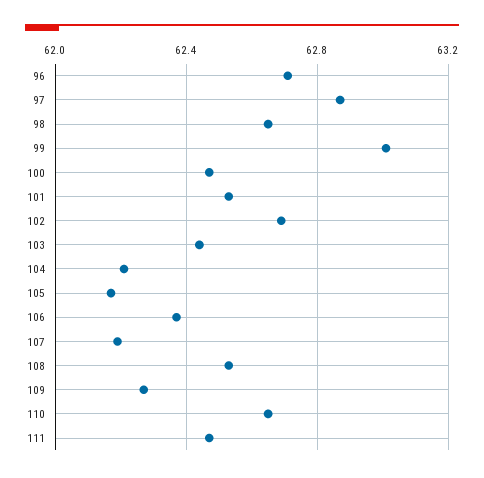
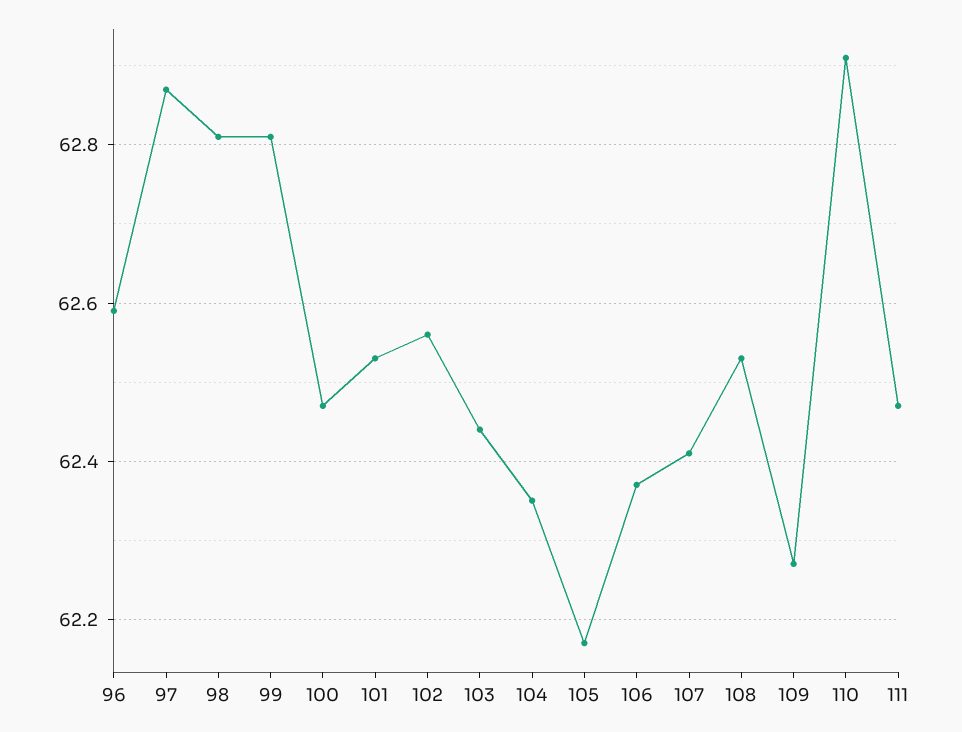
  {
-   "96": 62.7,
+   "96": 62.6,
    "97": 62.85,
-   "98": 62.65,
+   "98": 62.8,
-   "99": 63,
+   "99": 62.8,
    "100": 62.45,
    "101": 62.55,
-   "102": 62.7,
+   "102": 62.55,
    "103": 62.45,
-   "104": 62.2,
+   "104": 62.35,
    "105": 62.15,
    "106": 62.35,
-   "107": 62.2,
+   "107": 62.4,
    "108": 62.55,
    "109": 62.25,
-   "110": 62.65,
+   "110": 62.9,
    "111": 62.45
  }

